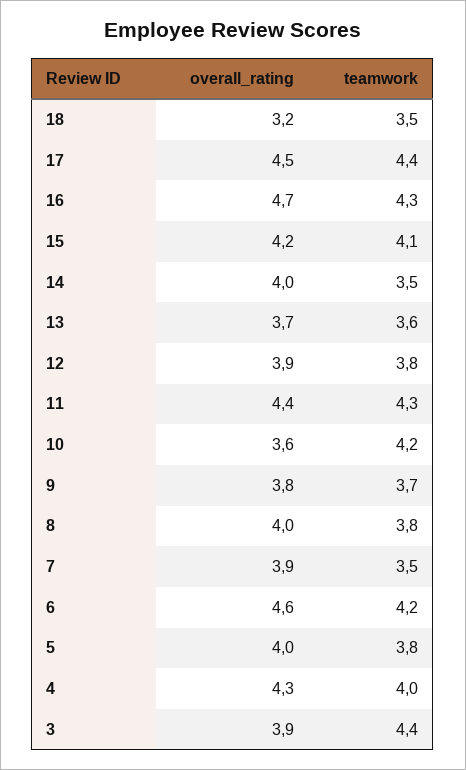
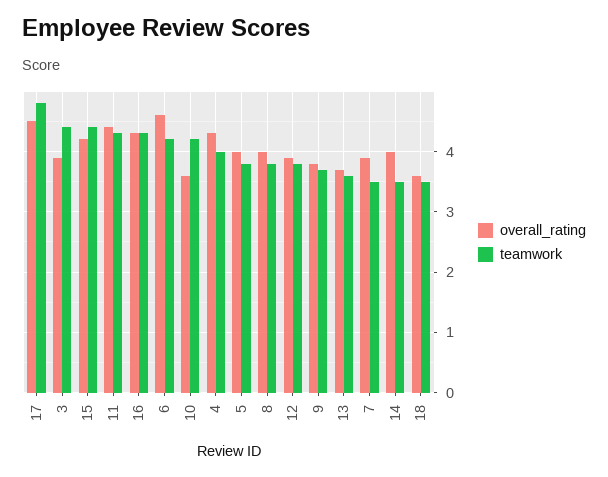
  {
    "overall_rating": {
-     "18": 3.2,
+     "18": 3.6,
      "17": 4.5,
-     "16": 4.7,
+     "16": 4.3,
      "15": 4.2,
      "14": 4,
      "13": 3.7,
      "12": 3.9,
      "11": 4.4,
      "10": 3.6,
      "9": 3.8,
      "8": 4,
      "7": 3.9,
      "6": 4.6,
      "5": 4,
      "4": 4.3,
      "3": 3.9
    },
    "teamwork": {
      "18": 3.5,
-     "17": 4.4,
+     "17": 4.8,
      "16": 4.3,
-     "15": 4.1,
+     "15": 4.4,
      "14": 3.5,
      "13": 3.6,
      "12": 3.8,
      "11": 4.3,
      "10": 4.2,
      "9": 3.7,
      "8": 3.8,
      "7": 3.5,
      "6": 4.2,
      "5": 3.8,
      "4": 4,
      "3": 4.4
    }
  }

